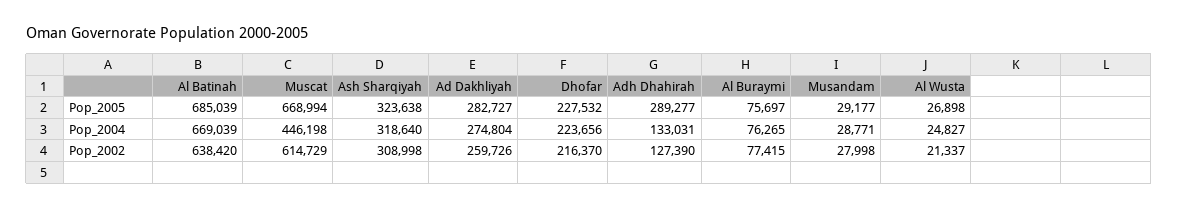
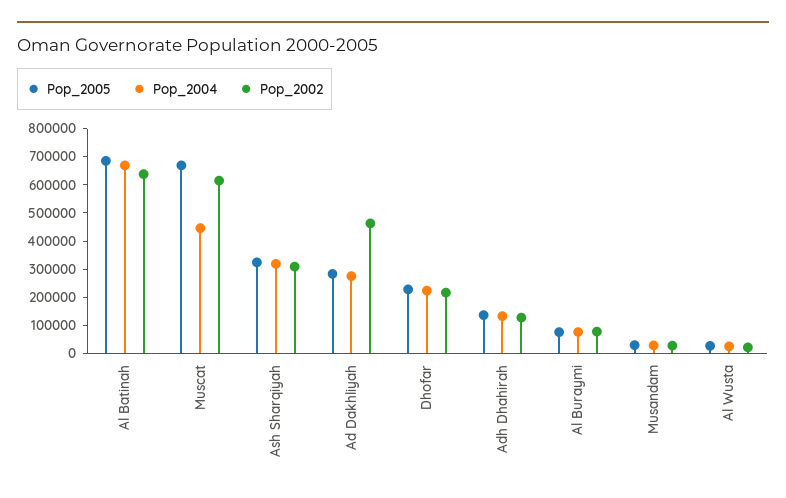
  {
    "Pop_2005": {
      "Al Batinah": 685039,
      "Muscat": 668994,
      "Ash Sharqiyah": 323638,
      "Ad Dakhliyah": 282727,
      "Dhofar": 227532,
-     "Adh Dhahirah": 289277,
+     "Adh Dhahirah": 150000,
      "Al Buraymi": 75697,
      "Musandam": 29177,
      "Al Wusta": 26898
    },
    "Pop_2004": {
      "Al Batinah": 669039,
      "Muscat": 446198,
      "Ash Sharqiyah": 318640,
      "Ad Dakhliyah": 274804,
      "Dhofar": 223656,
      "Adh Dhahirah": 133031,
      "Al Buraymi": 76265,
      "Musandam": 28771,
      "Al Wusta": 24827
    },
    "Pop_2002": {
      "Al Batinah": 638420,
      "Muscat": 614729,
      "Ash Sharqiyah": 308998,
-     "Ad Dakhliyah": 259726,
+     "Ad Dakhliyah": 450000,
      "Dhofar": 216370,
      "Adh Dhahirah": 127390,
      "Al Buraymi": 77415,
      "Musandam": 27998,
      "Al Wusta": 21337
    }
  }

